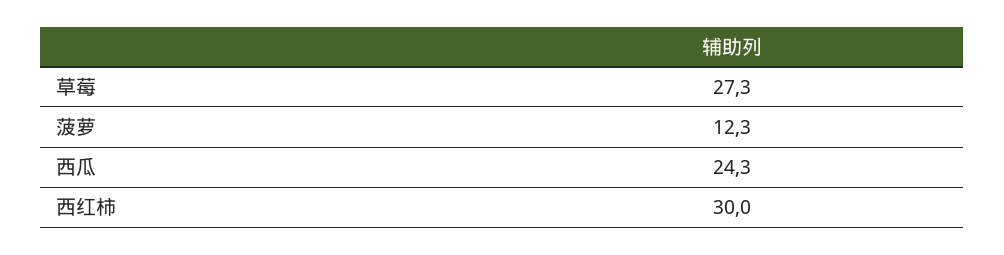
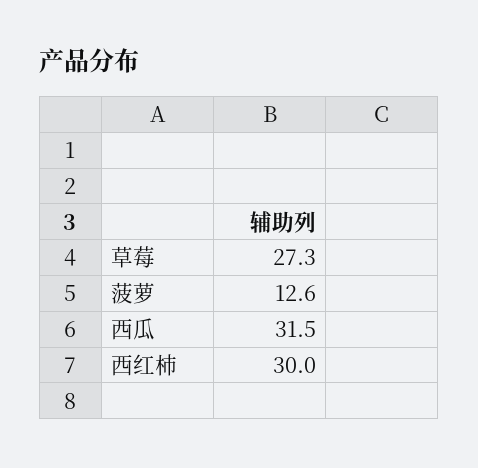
  {
    "草莓": 27.3,
-   "菠萝": 12.3,
+   "菠萝": 12.6,
-   "西瓜": 24.3,
+   "西瓜": 31.5,
    "西红柿": 30
  }

